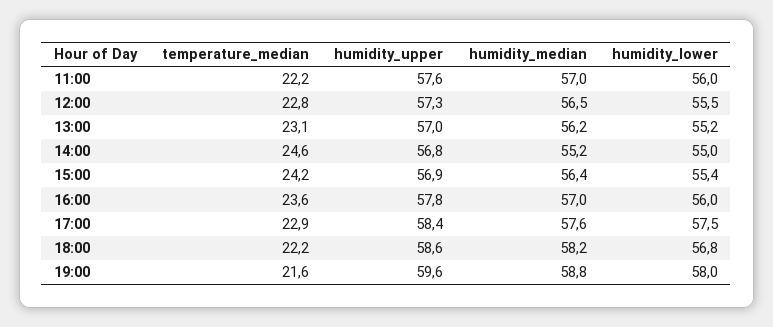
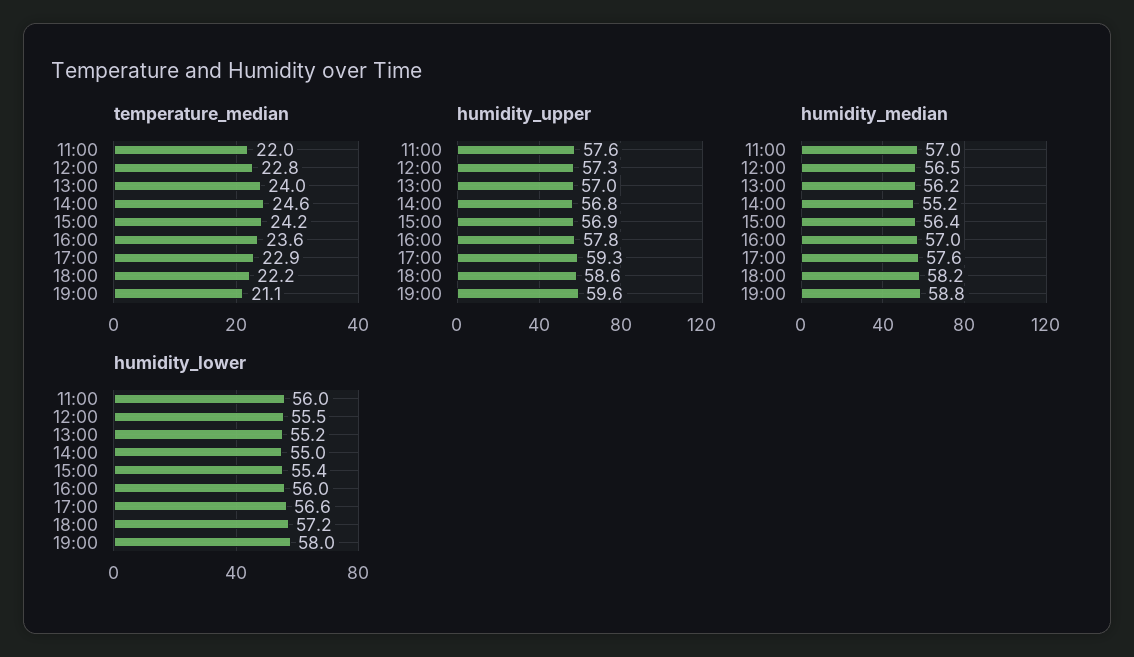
  {
    "temperature_median": {
-     "11:00": 22.2,
+     "11:00": 22,
      "12:00": 22.8,
-     "13:00": 23.1,
+     "13:00": 24,
      "14:00": 24.6,
      "15:00": 24.2,
      "16:00": 23.6,
      "17:00": 22.9,
      "18:00": 22.2,
-     "19:00": 21.6
+     "19:00": 21.1
    },
    "humidity_upper": {
      "11:00": 57.6,
      "12:00": 57.3,
      "13:00": 57,
      "14:00": 56.8,
      "15:00": 56.9,
      "16:00": 57.8,
-     "17:00": 58.4,
+     "17:00": 59.3,
      "18:00": 58.6,
      "19:00": 59.6
    },
    "humidity_median": {
      "11:00": 57,
      "12:00": 56.5,
      "13:00": 56.2,
      "14:00": 55.2,
      "15:00": 56.4,
      "16:00": 57,
      "17:00": 57.6,
      "18:00": 58.2,
      "19:00": 58.8
    },
    "humidity_lower": {
      "11:00": 56,
      "12:00": 55.5,
      "13:00": 55.2,
      "14:00": 55,
      "15:00": 55.4,
      "16:00": 56,
-     "17:00": 57.5,
+     "17:00": 56.6,
-     "18:00": 56.8,
+     "18:00": 57.2,
      "19:00": 58
    }
  }

